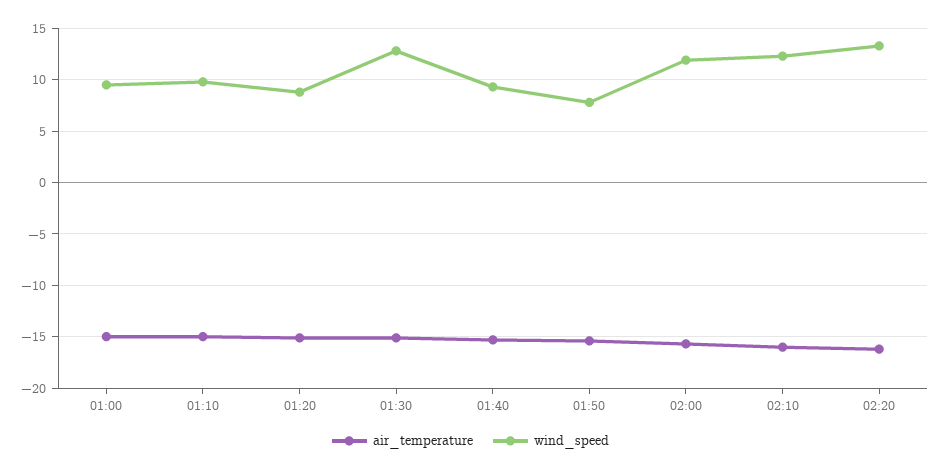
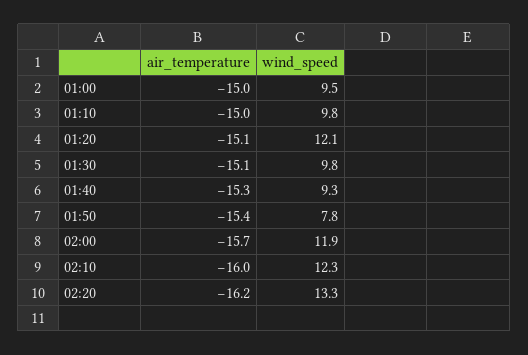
  {
    "air_temperature": {
      "01:00": -15,
      "01:10": -15,
      "01:20": -15.1,
      "01:30": -15.1,
      "01:40": -15.3,
      "01:50": -15.4,
      "02:00": -15.7,
      "02:10": -16,
      "02:20": -16.2
    },
    "wind_speed": {
      "01:00": 9.5,
      "01:10": 9.8,
-     "01:20": 9,
+     "01:20": 12.1,
-     "01:30": 13,
+     "01:30": 9.8,
      "01:40": 9.3,
      "01:50": 7.8,
      "02:00": 11.9,
      "02:10": 12.3,
      "02:20": 13.3
    }
  }

